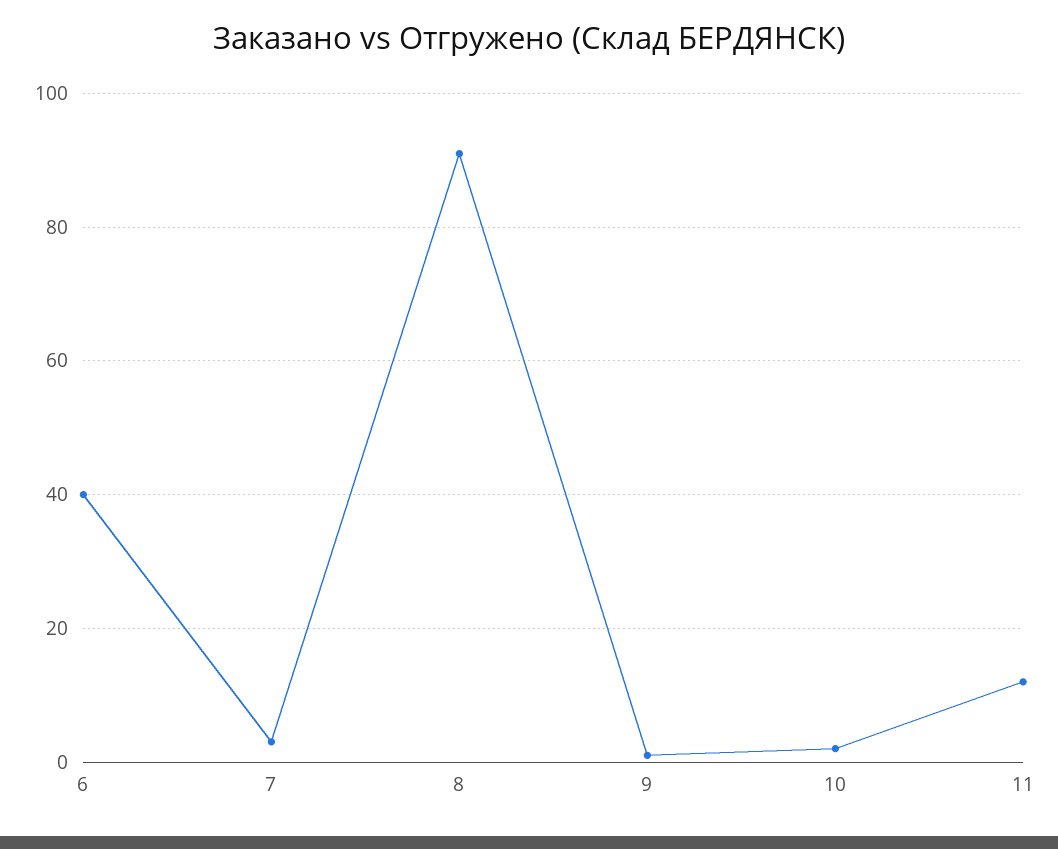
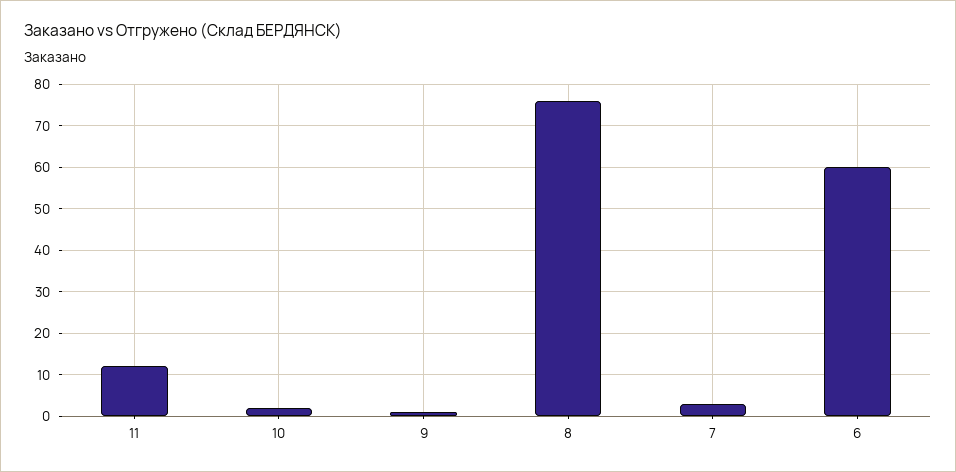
  {
-   "6": 40,
+   "6": 60,
    "7": 5,
-   "8": 90,
+   "8": 75,
    "9": 0,
    "10": 0,
    "11": 10
  }

